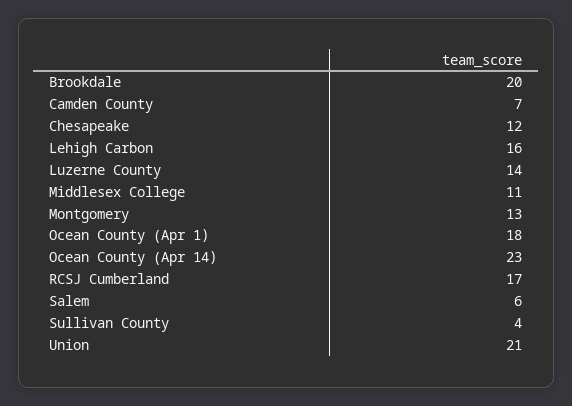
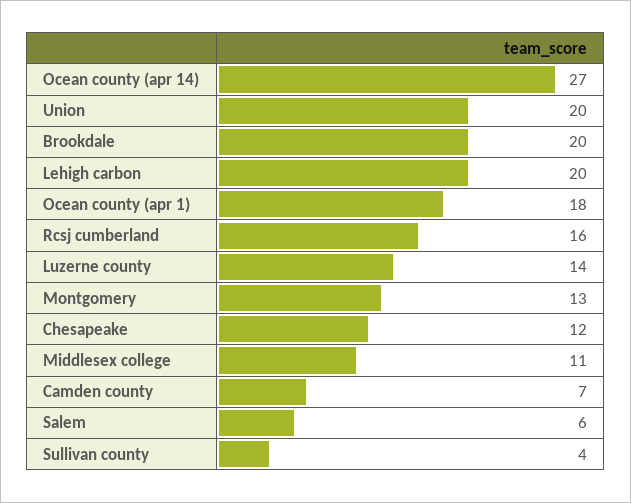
  {
    "Brookdale": 20,
    "Camden County": 7,
    "Chesapeake": 12,
-   "Lehigh Carbon": 16,
+   "Lehigh Carbon": 20,
    "Luzerne County": 14,
    "Middlesex College": 11,
    "Montgomery": 13,
    "Ocean County (Apr 1)": 18,
-   "Ocean County (Apr 14)": 23,
+   "Ocean County (Apr 14)": 27,
-   "RCSJ Cumberland": 17,
+   "RCSJ Cumberland": 16,
    "Salem": 6,
    "Sullivan County": 4,
-   "Union": 21
+   "Union": 20
  }

